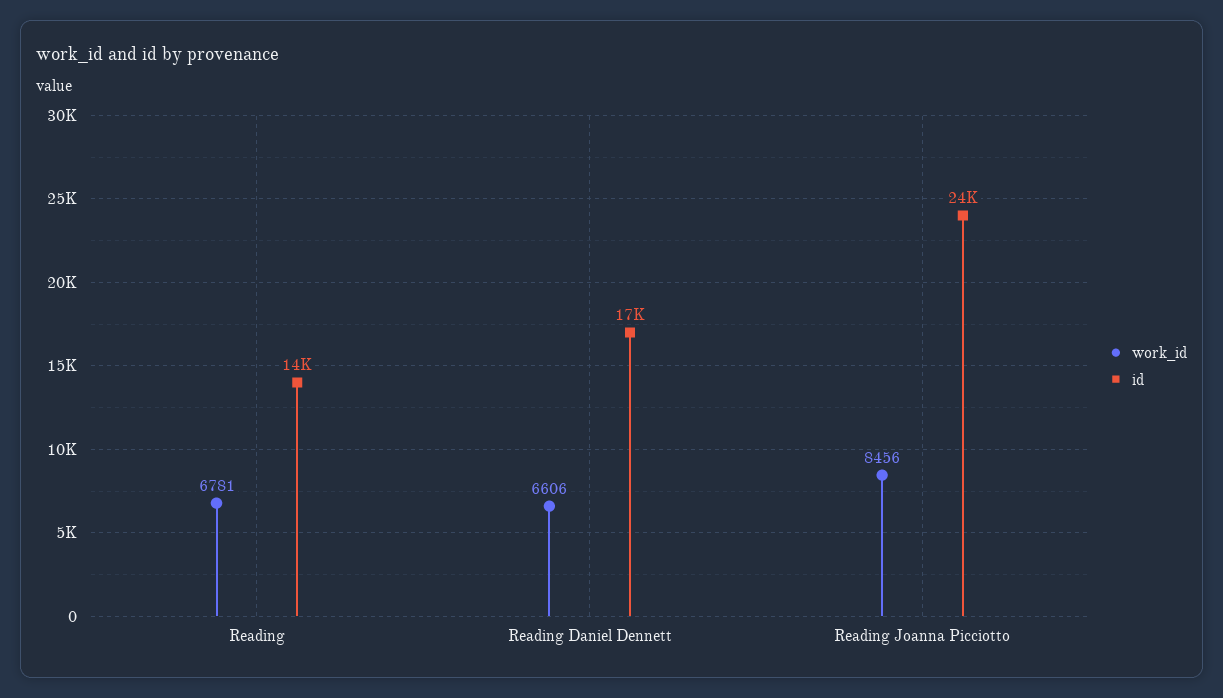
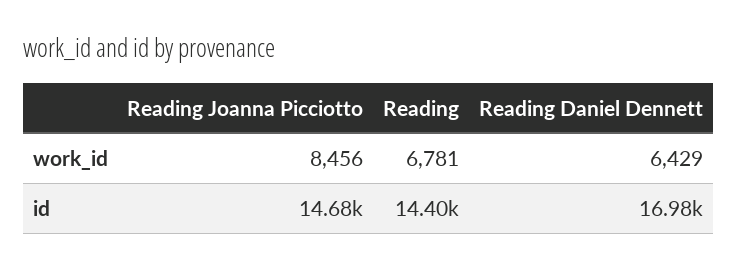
  {
    "work_id": {
      "Reading": 6781,
-     "Reading Daniel Dennett": 6606,
+     "Reading Daniel Dennett": 6429,
      "Reading Joanna Picciotto": 8456
    },
    "id": {
      "Reading": 14400,
      "Reading Daniel Dennett": 16980,
-     "Reading Joanna Picciotto": 24000
+     "Reading Joanna Picciotto": 14680
    }
  }

